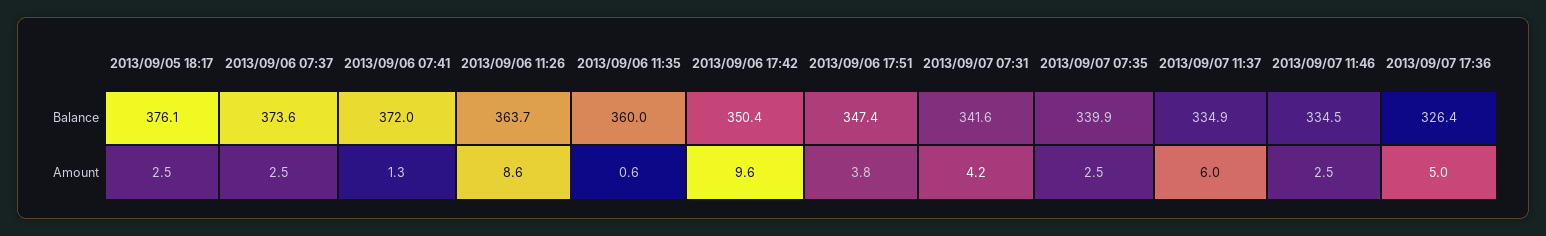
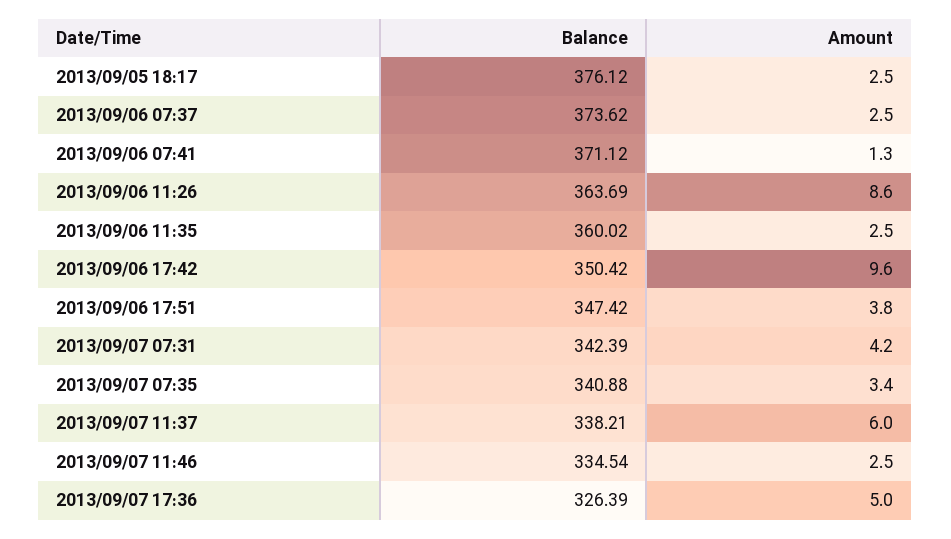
  {
    "2013/09/05 18:17": {
      "Balance": 376.12,
      "Amount": 2.5
    },
    "2013/09/06 07:37": {
      "Balance": 373.62,
      "Amount": 2.5
    },
    "2013/09/06 07:41": {
-     "Balance": 372,
+     "Balance": 371.12,
      "Amount": 1.3
    },
    "2013/09/06 11:26": {
      "Balance": 363.69,
      "Amount": 8.6
    },
    "2013/09/06 11:35": {
      "Balance": 360.02,
-     "Amount": 0.6
+     "Amount": 2.5
    },
    "2013/09/06 17:42": {
      "Balance": 350.42,
      "Amount": 9.6
    },
    "2013/09/06 17:51": {
      "Balance": 347.42,
      "Amount": 3.8
    },
    "2013/09/07 07:31": {
-     "Balance": 341.6,
+     "Balance": 342.39,
      "Amount": 4.2
    },
    "2013/09/07 07:35": {
-     "Balance": 339.9,
+     "Balance": 340.88,
-     "Amount": 2.5
+     "Amount": 3.4
    },
    "2013/09/07 11:37": {
-     "Balance": 334.9,
+     "Balance": 338.21,
      "Amount": 6
    },
    "2013/09/07 11:46": {
      "Balance": 334.54,
      "Amount": 2.5
    },
    "2013/09/07 17:36": {
      "Balance": 326.39,
      "Amount": 5
    }
  }

